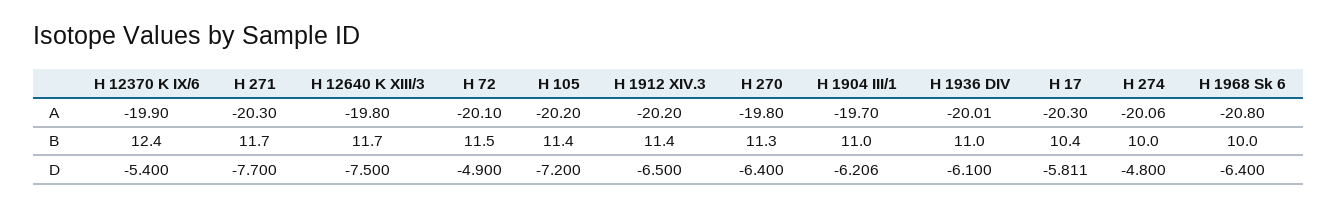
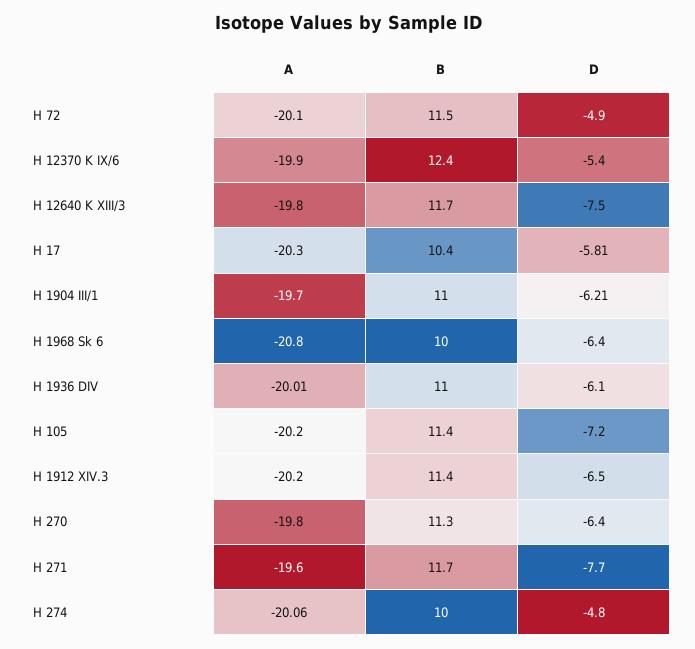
  {
    "H 12370 K IX/6": {
      "A": -19.9,
      "B": 12.4,
      "D": -5.4
    },
    "H 271": {
-     "A": -20.3,
+     "A": -19.6,
      "B": 11.7,
      "D": -7.7
    },
    "H 12640 K XIII/3": {
      "A": -19.8,
      "B": 11.7,
      "D": -7.5
    },
    "H 72": {
      "A": -20.1,
      "B": 11.5,
      "D": -4.9
    },
    "H 105": {
      "A": -20.2,
      "B": 11.4,
      "D": -7.2
    },
    "H 1912 XIV.3": {
      "A": -20.2,
      "B": 11.4,
      "D": -6.5
    },
    "H 270": {
      "A": -19.8,
      "B": 11.3,
      "D": -6.4
    },
    "H 1904 III/1": {
      "A": -19.7,
      "B": 11,
      "D": -6.206
    },
    "H 1936 DIV": {
      "A": -20.01,
      "B": 11,
      "D": -6.1
    },
    "H 17": {
      "A": -20.3,
      "B": 10.4,
      "D": -5.811
    },
    "H 274": {
      "A": -20.06,
      "B": 10,
      "D": -4.8
    },
    "H 1968 Sk 6": {
      "A": -20.8,
      "B": 10,
      "D": -6.4
    }
  }

